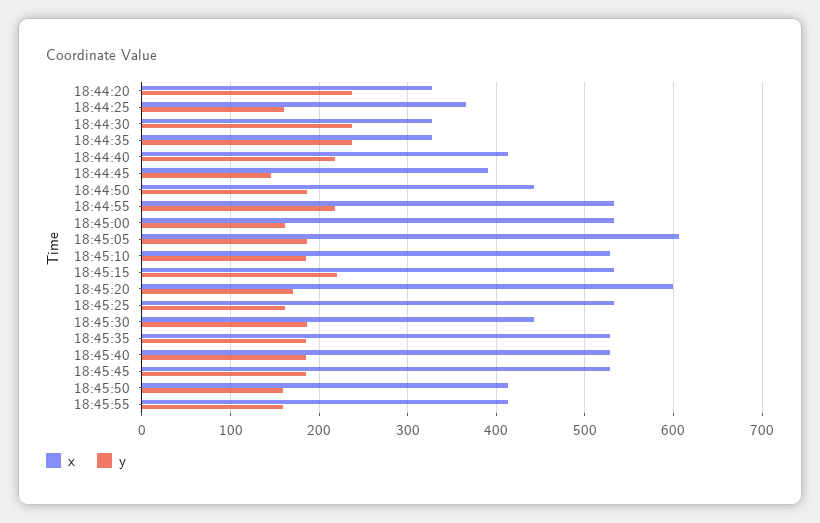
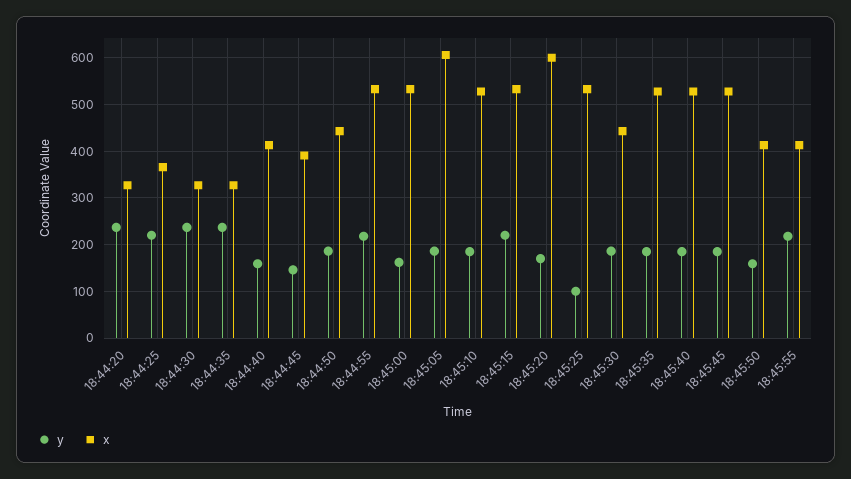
  {
    "x": {
      "18:44:20": 330,
      "18:44:25": 370,
      "18:44:30": 330,
      "18:44:35": 330,
      "18:44:40": 410,
      "18:44:45": 390,
      "18:44:50": 440,
      "18:44:55": 530,
      "18:45:00": 530,
      "18:45:05": 610,
      "18:45:10": 530,
      "18:45:15": 530,
      "18:45:20": 600,
      "18:45:25": 530,
      "18:45:30": 440,
      "18:45:35": 530,
      "18:45:40": 530,
      "18:45:45": 530,
      "18:45:50": 410,
      "18:45:55": 410
    },
    "y": {
      "18:44:20": 240,
-     "18:44:25": 160,
+     "18:44:25": 220,
      "18:44:30": 240,
      "18:44:35": 240,
-     "18:44:40": 220,
+     "18:44:40": 160,
      "18:44:45": 150,
      "18:44:50": 190,
      "18:44:55": 220,
      "18:45:00": 160,
      "18:45:05": 190,
      "18:45:10": 190,
      "18:45:15": 220,
      "18:45:20": 170,
-     "18:45:25": 160,
+     "18:45:25": 100,
      "18:45:30": 190,
      "18:45:35": 190,
      "18:45:40": 190,
      "18:45:45": 190,
      "18:45:50": 160,
-     "18:45:55": 160
+     "18:45:55": 220
    }
  }

